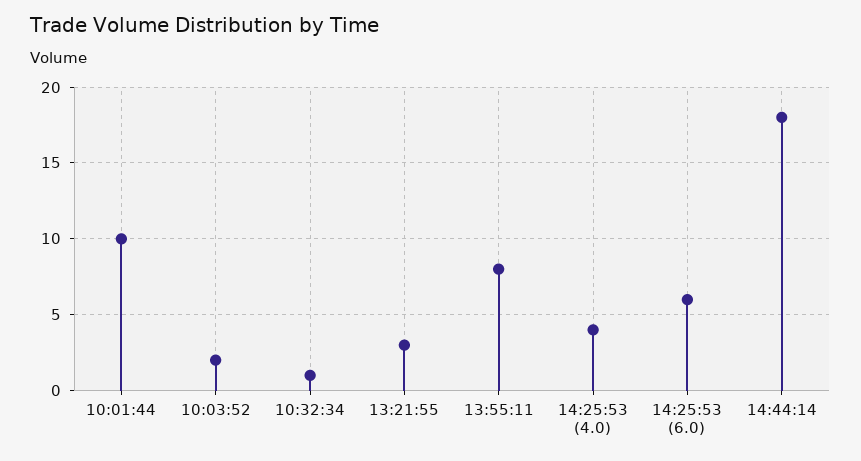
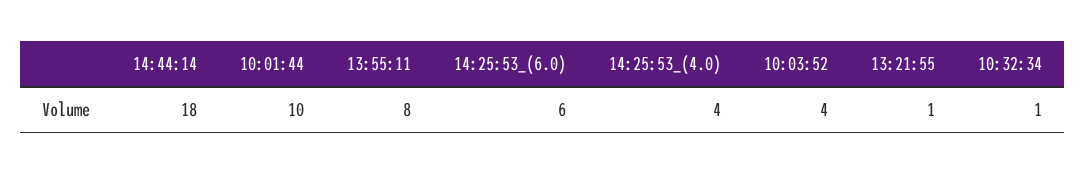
  {
    "10:01:44": 10,
-   "10:03:52": 2,
+   "10:03:52": 4,
    "10:32:34": 1,
-   "13:21:55": 3,
+   "13:21:55": 1,
    "13:55:11": 8,
    "14:25:53 (4.0)": 4,
    "14:25:53 (6.0)": 6,
    "14:44:14": 18
  }

